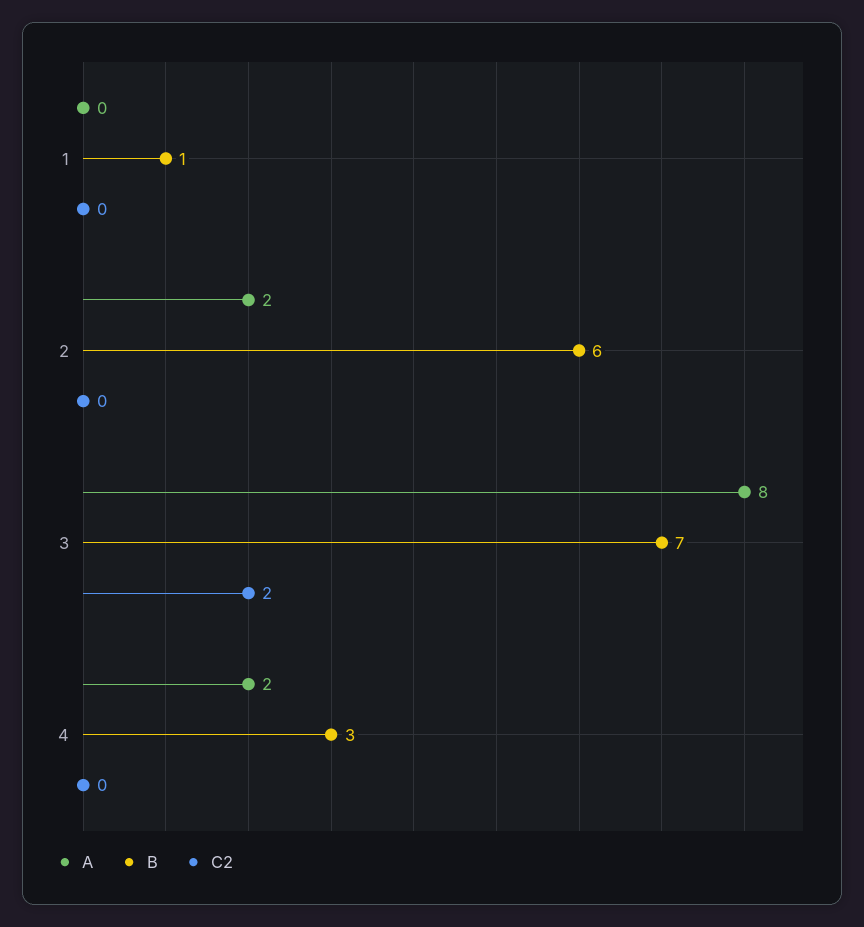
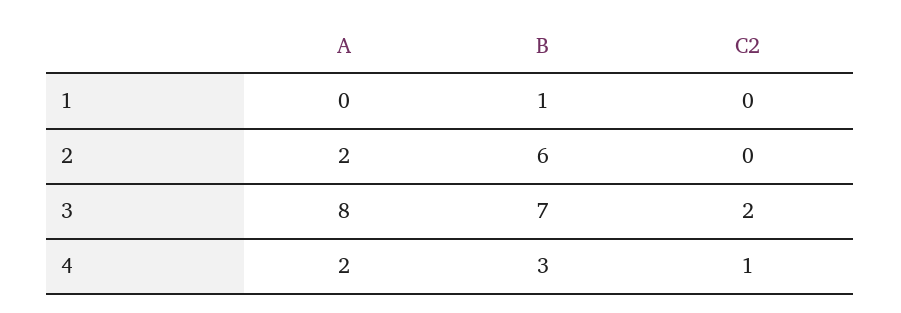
  {
    "A": {
      "1": 0,
      "2": 2,
      "3": 8,
      "4": 2
    },
    "B": {
      "1": 1,
      "2": 6,
      "3": 7,
      "4": 3
    },
    "C2": {
      "1": 0,
      "2": 0,
      "3": 2,
-     "4": 0
+     "4": 1
    }
  }

